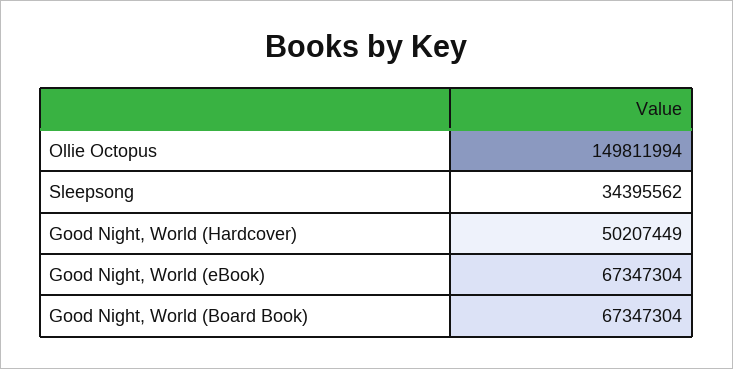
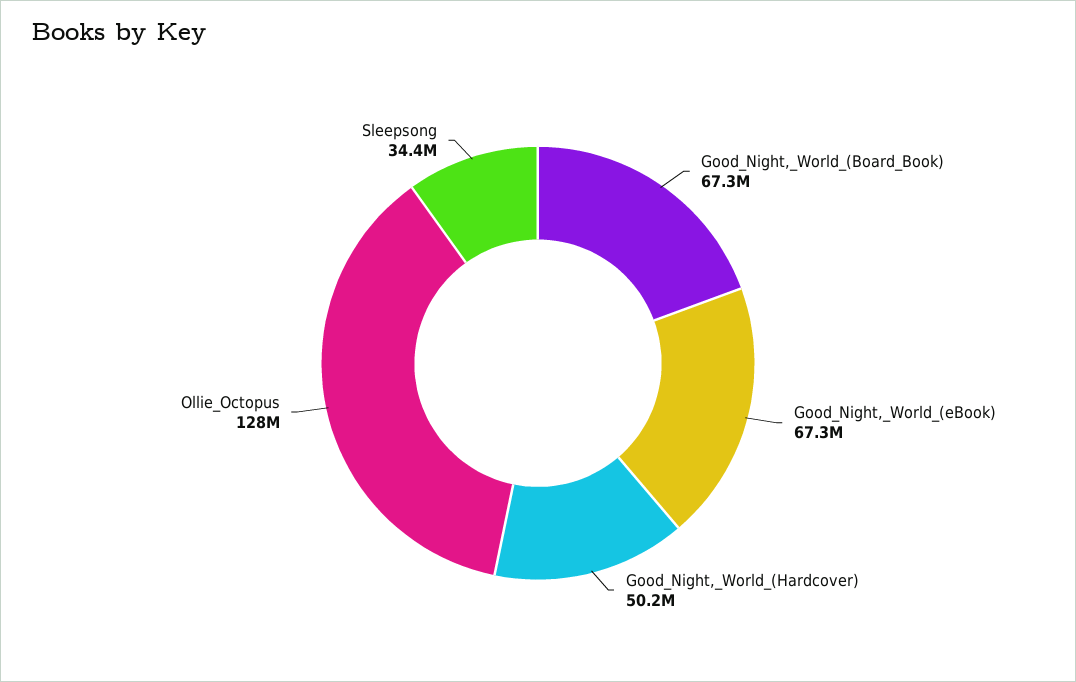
  {
-   "Ollie Octopus": 149811994,
+   "Ollie Octopus": 128000000,
    "Sleepsong": 34395562,
    "Good Night, World (Hardcover)": 50207449,
    "Good Night, World (eBook)": 67347304,
    "Good Night, World (Board Book)": 67347304
  }

